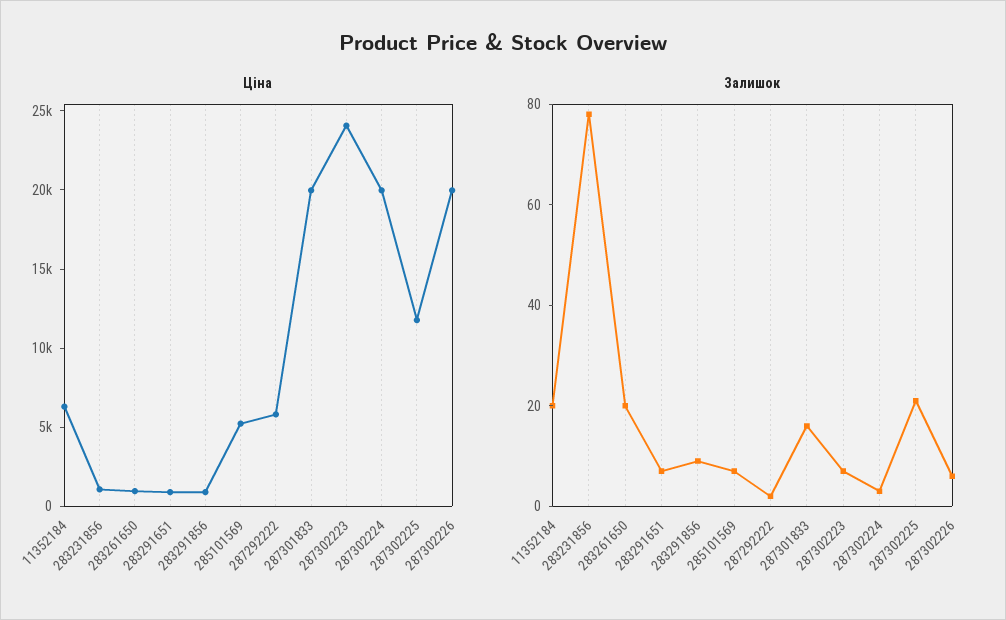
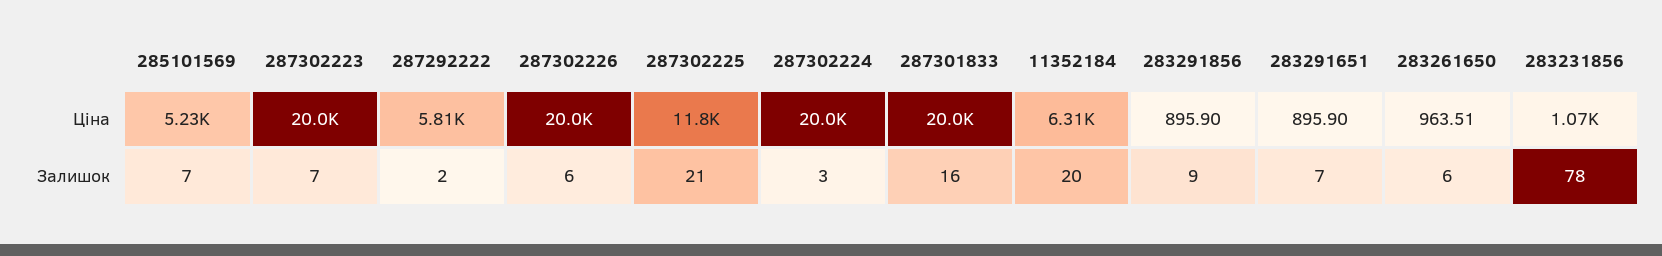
  {
    "Ціна": {
      "11352184": 6310,
      "283231856": 1070,
      "283261650": 963.51,
      "283291651": 895.9,
      "283291856": 895.9,
      "285101569": 5230,
      "287292222": 5810,
      "287301833": 20000,
-     "287302223": 24000,
+     "287302223": 20000,
      "287302224": 20000,
      "287302225": 11800,
      "287302226": 20000
    },
    "Залишок": {
      "11352184": 20,
      "283231856": 78,
-     "283261650": 20,
+     "283261650": 6,
      "283291651": 7,
      "283291856": 9,
      "285101569": 7,
      "287292222": 2,
      "287301833": 16,
      "287302223": 7,
      "287302224": 3,
      "287302225": 21,
      "287302226": 6
    }
  }

